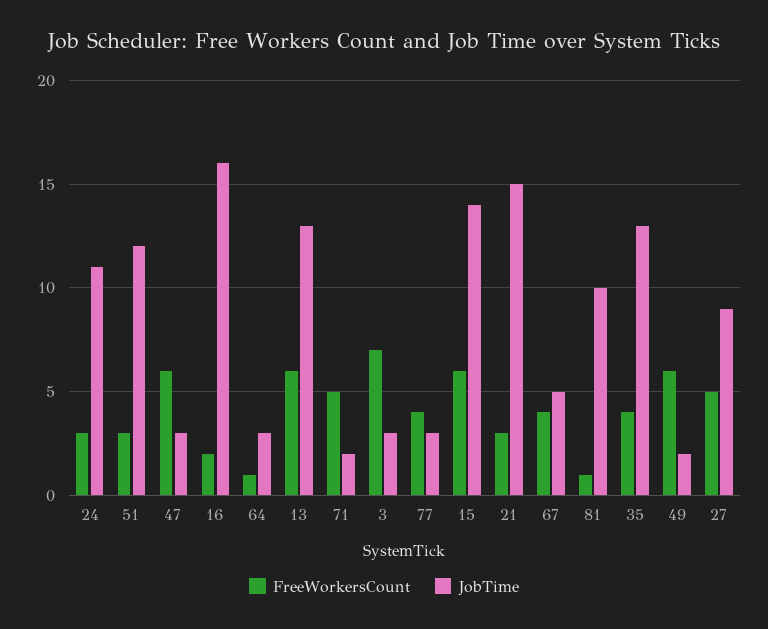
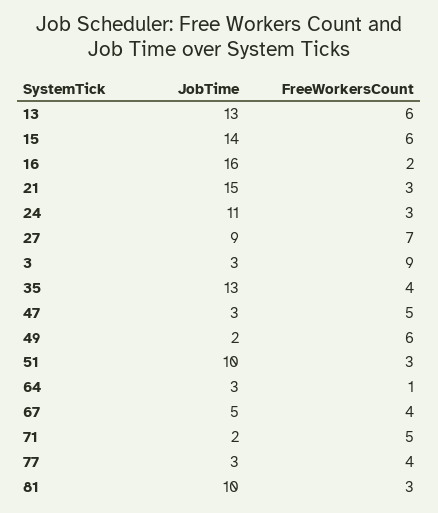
  {
    "FreeWorkersCount": {
      "24": 3,
      "51": 3,
-     "47": 6,
+     "47": 5,
      "16": 2,
      "64": 1,
      "13": 6,
      "71": 5,
-     "3": 7,
+     "3": 9,
      "77": 4,
      "15": 6,
      "21": 3,
      "67": 4,
-     "81": 1,
+     "81": 3,
      "35": 4,
      "49": 6,
-     "27": 5
+     "27": 7
    },
    "JobTime": {
      "24": 11,
-     "51": 12,
+     "51": 10,
      "47": 3,
      "16": 16,
      "64": 3,
      "13": 13,
      "71": 2,
      "3": 3,
      "77": 3,
      "15": 14,
      "21": 15,
      "67": 5,
      "81": 10,
      "35": 13,
      "49": 2,
      "27": 9
    }
  }

